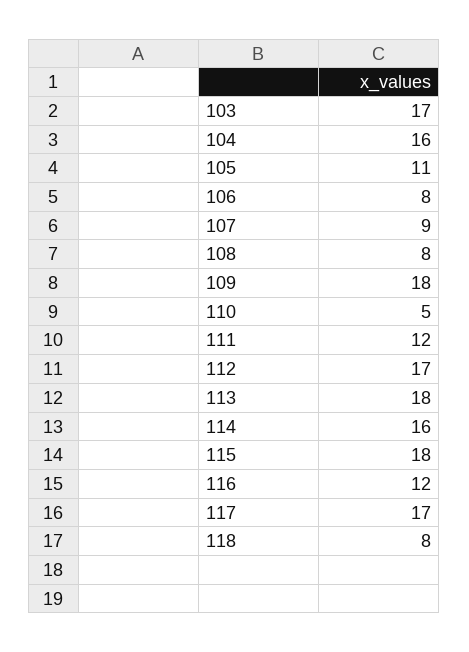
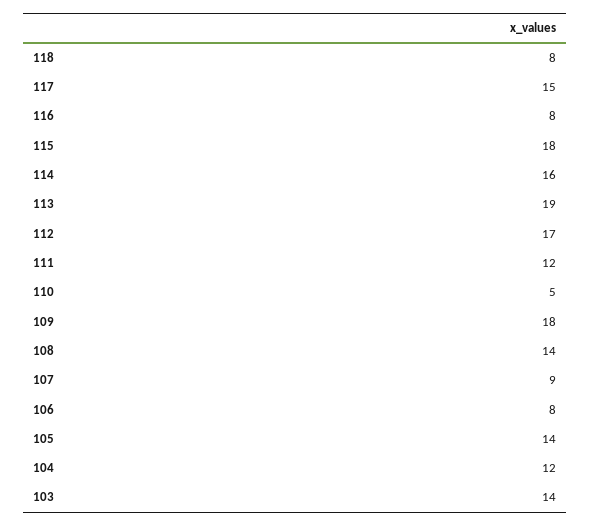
  {
-   "103": 17,
+   "103": 14,
-   "104": 16,
+   "104": 12,
-   "105": 11,
+   "105": 14,
    "106": 8,
    "107": 9,
-   "108": 8,
+   "108": 14,
    "109": 18,
    "110": 5,
    "111": 12,
    "112": 17,
-   "113": 18,
+   "113": 19,
    "114": 16,
    "115": 18,
-   "116": 12,
+   "116": 8,
-   "117": 17,
+   "117": 15,
    "118": 8
  }

